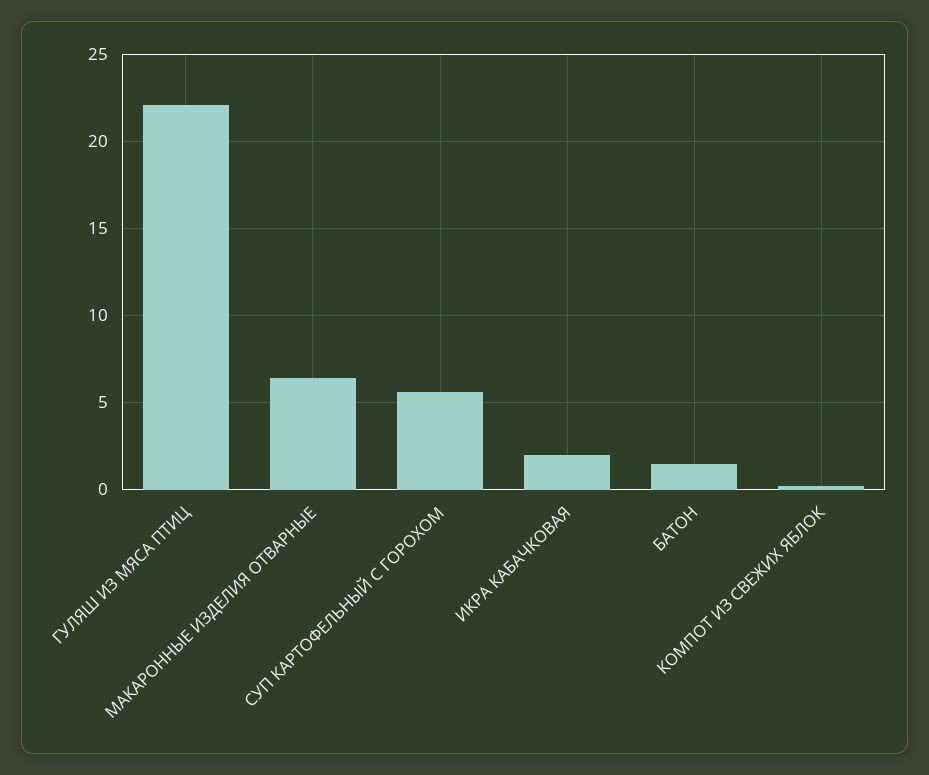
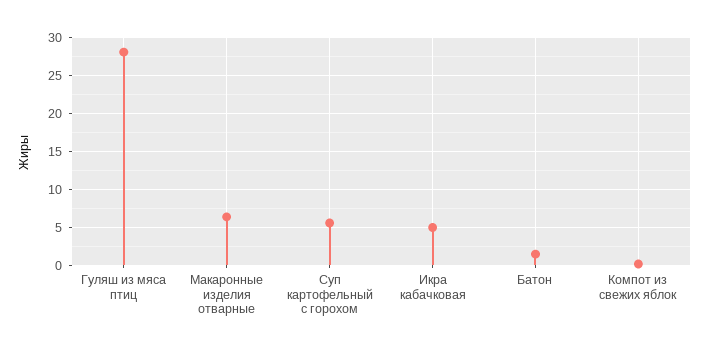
  {
-   "ГУЛЯШ ИЗ МЯСА ПТИЦ": 22,
+   "ГУЛЯШ ИЗ МЯСА ПТИЦ": 28,
    "МАКАРОННЫЕ ИЗДЕЛИЯ ОТВАРНЫЕ": 6.5,
    "СУП КАРТОФЕЛЬНЫЙ С ГОРОХОМ": 5.5,
-   "ИКРА КАБАЧКОВАЯ": 2,
+   "ИКРА КАБАЧКОВАЯ": 5,
    "БАТОН": 1.5,
    "КОМПОТ ИЗ СВЕЖИХ ЯБЛОК": 0
  }

